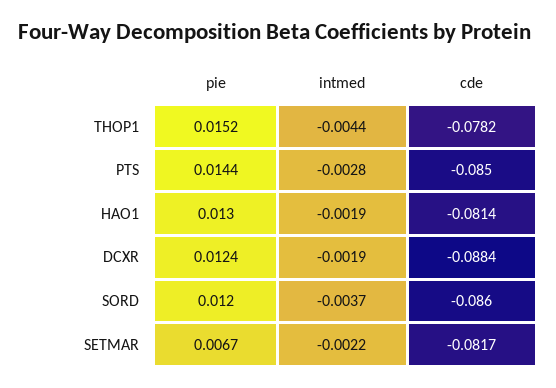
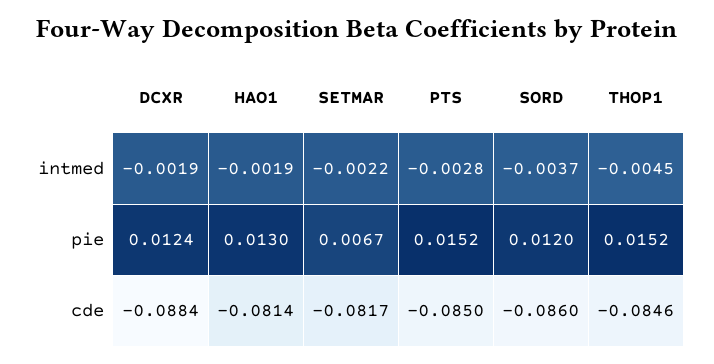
  {
    "pie": {
      "THOP1": 0.0152,
-     "PTS": 0.0144,
+     "PTS": 0.0152,
      "HAO1": 0.013,
      "DCXR": 0.0124,
      "SORD": 0.012,
      "SETMAR": 0.0067
    },
    "intmed": {
-     "THOP1": -0.0044,
+     "THOP1": -0.0045,
      "PTS": -0.0028,
      "HAO1": -0.0019,
      "DCXR": -0.0019,
      "SORD": -0.0037,
      "SETMAR": -0.0022
    },
    "cde": {
-     "THOP1": -0.0782,
+     "THOP1": -0.0846,
      "PTS": -0.085,
      "HAO1": -0.0814,
      "DCXR": -0.0884,
      "SORD": -0.086,
      "SETMAR": -0.0817
    }
  }

